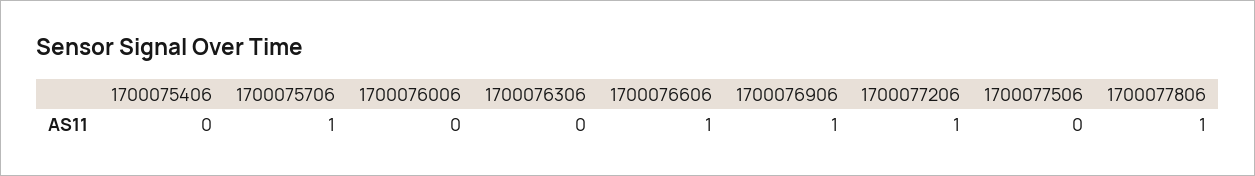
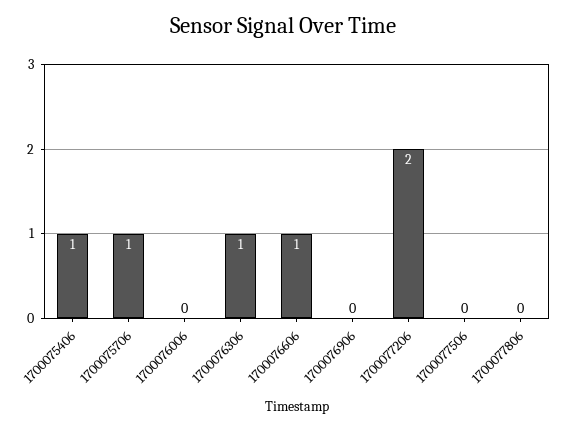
  {
-   "1700075406": 0,
+   "1700075406": 1,
    "1700075706": 1,
    "1700076006": 0,
-   "1700076306": 0,
+   "1700076306": 1,
    "1700076606": 1,
-   "1700076906": 1,
+   "1700076906": 0,
-   "1700077206": 1,
+   "1700077206": 2,
    "1700077506": 0,
-   "1700077806": 1
+   "1700077806": 0
  }

